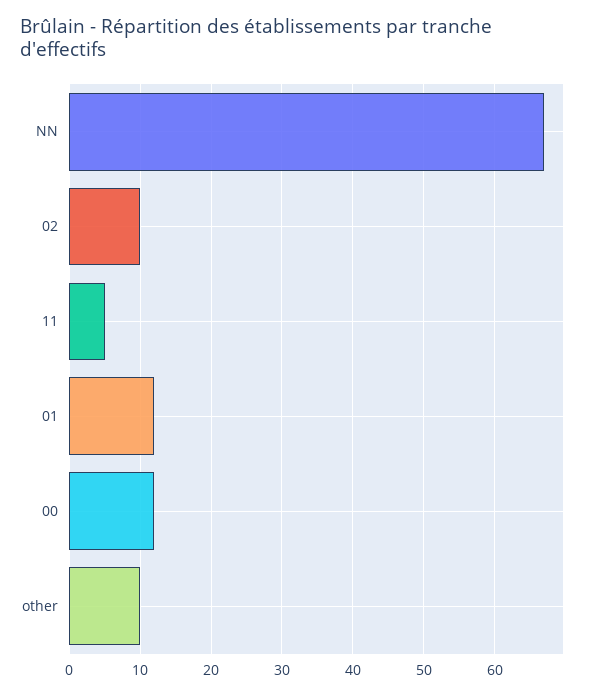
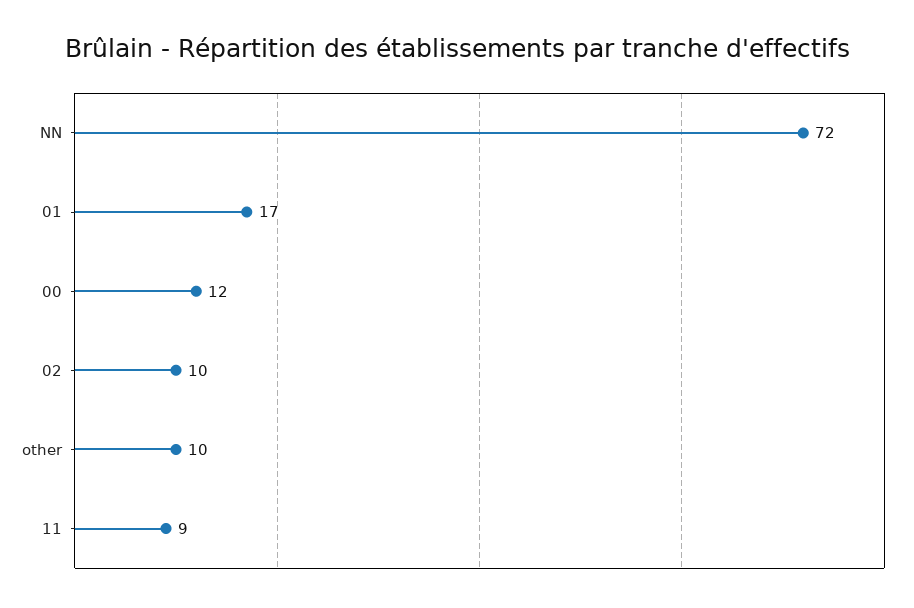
  {
-   "NN": 67,
+   "NN": 72,
    "02": 10,
-   "11": 5,
+   "11": 9,
-   "01": 12,
+   "01": 17,
    "00": 12,
    "other": 10
  }

